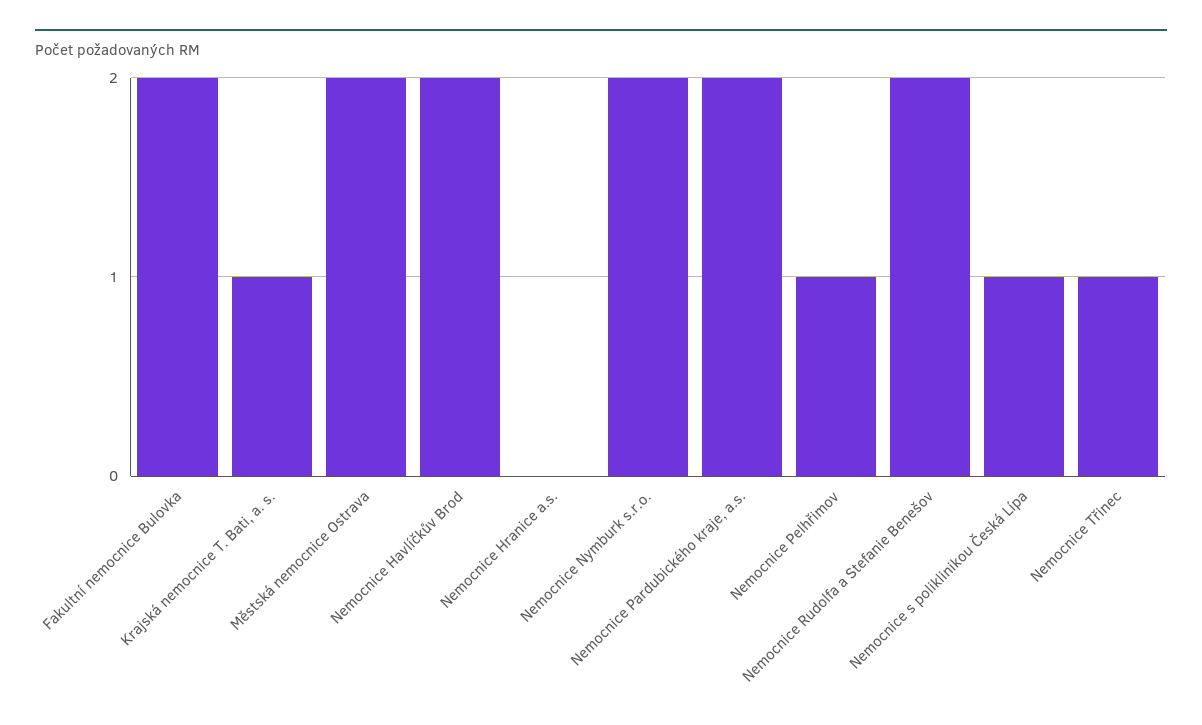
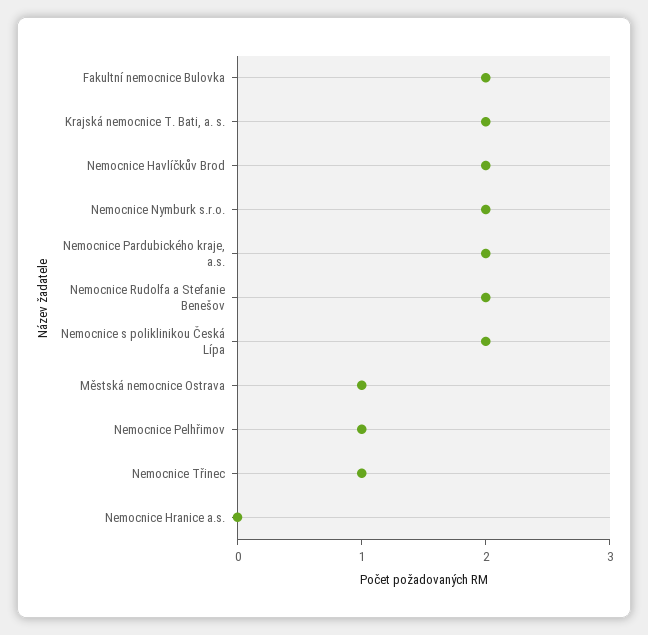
  {
    "Fakultní nemocnice Bulovka": 2,
-   "Krajská nemocnice T. Bati, a. s.": 1,
+   "Krajská nemocnice T. Bati, a. s.": 2,
-   "Městská nemocnice Ostrava": 2,
+   "Městská nemocnice Ostrava": 1,
    "Nemocnice Havlíčkův Brod": 2,
    "Nemocnice Hranice a.s.": 0,
    "Nemocnice Nymburk s.r.o.": 2,
    "Nemocnice Pardubického kraje, a.s.": 2,
    "Nemocnice Pelhřimov": 1,
    "Nemocnice Rudolfa a Stefanie Benešov": 2,
-   "Nemocnice s poliklinikou Česká Lípa": 1,
+   "Nemocnice s poliklinikou Česká Lípa": 2,
    "Nemocnice Třinec": 1
  }

